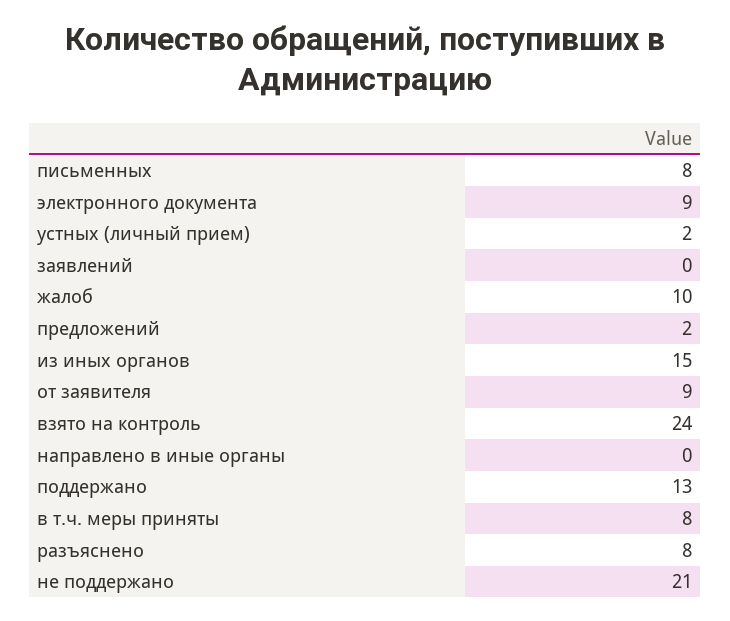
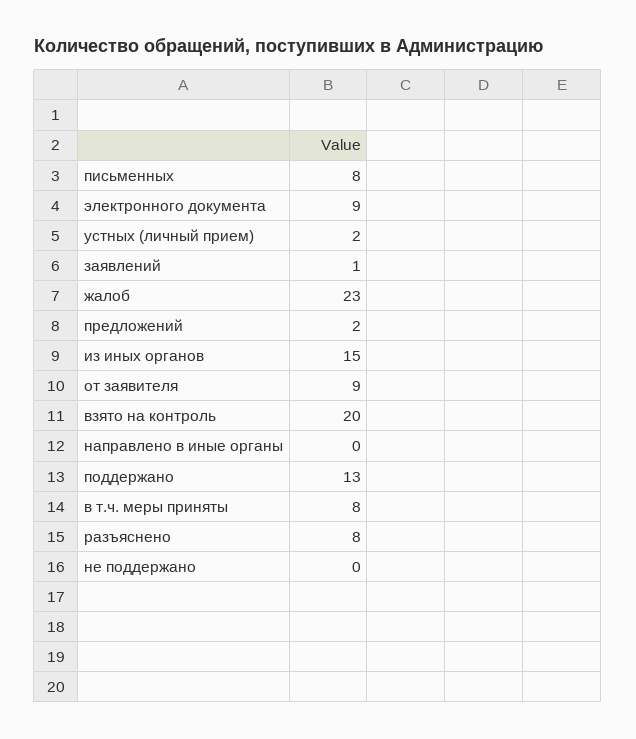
  {
    "письменных": 8,
    "электронного документа": 9,
    "устных (личный прием)": 2,
-   "заявлений": 0,
+   "заявлений": 1,
-   "жалоб": 10,
+   "жалоб": 23,
    "предложений": 2,
    "из иных органов": 15,
    "от заявителя": 9,
-   "взято на контроль": 24,
+   "взято на контроль": 20,
    "направлено в иные органы": 0,
    "поддержано": 13,
    "в т.ч. меры приняты": 8,
    "разъяснено": 8,
-   "не поддержано": 21
+   "не поддержано": 0
  }

